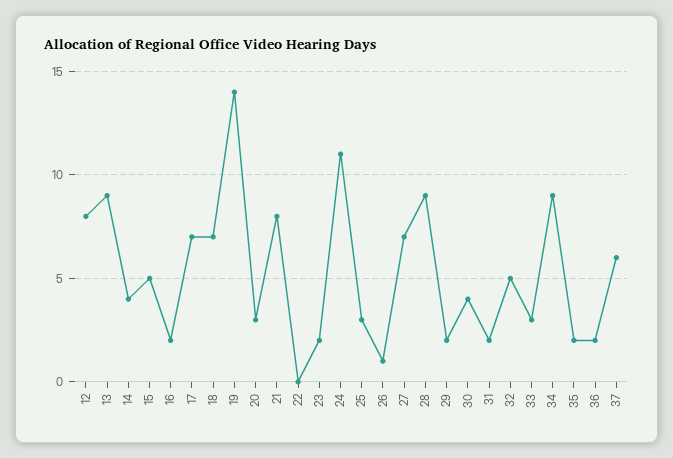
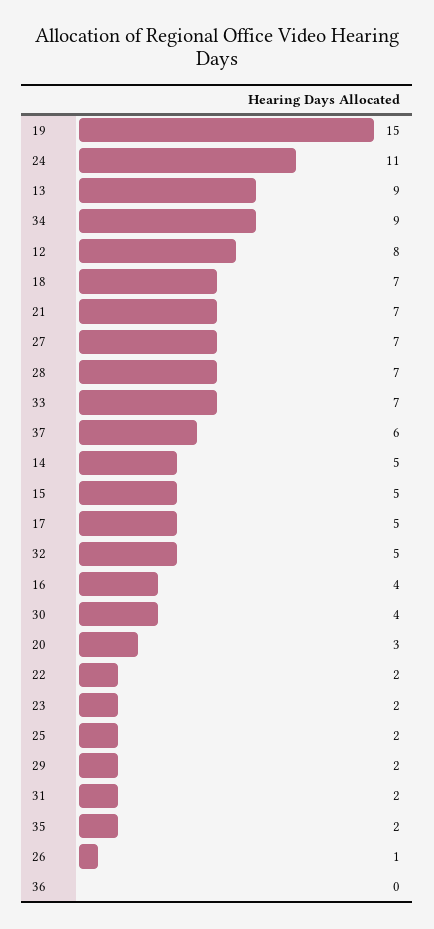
  {
    "12": 8,
    "13": 9,
-   "14": 4,
+   "14": 5,
    "15": 5,
-   "16": 2,
+   "16": 4,
-   "17": 7,
+   "17": 5,
    "18": 7,
-   "19": 14,
+   "19": 15,
    "20": 3,
-   "21": 8,
+   "21": 7,
-   "22": 0,
+   "22": 2,
    "23": 2,
    "24": 11,
-   "25": 3,
+   "25": 2,
    "26": 1,
    "27": 7,
-   "28": 9,
+   "28": 7,
    "29": 2,
    "30": 4,
    "31": 2,
    "32": 5,
-   "33": 3,
+   "33": 7,
    "34": 9,
    "35": 2,
-   "36": 2,
+   "36": 0,
    "37": 6
  }

